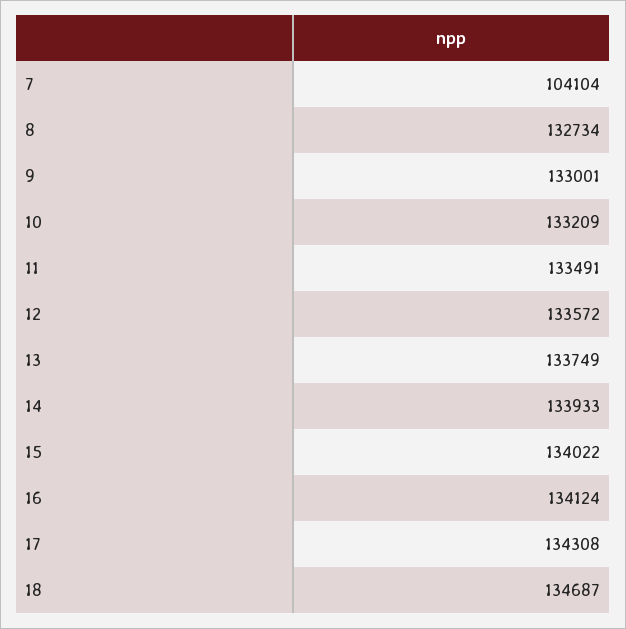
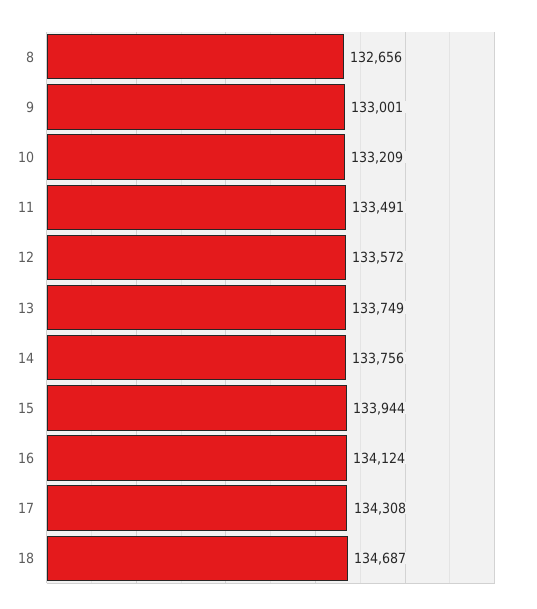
  {
-   "7": 104104,
-   "8": 132734,
+   "8": 132656,
    "9": 133001,
    "10": 133209,
    "11": 133491,
    "12": 133572,
    "13": 133749,
-   "14": 133933,
+   "14": 133756,
-   "15": 134022,
+   "15": 133944,
    "16": 134124,
    "17": 134308,
    "18": 134687
  }

